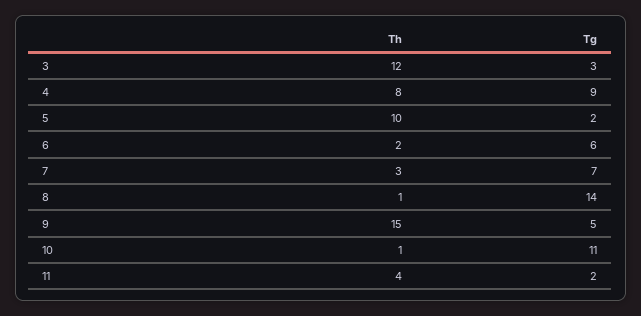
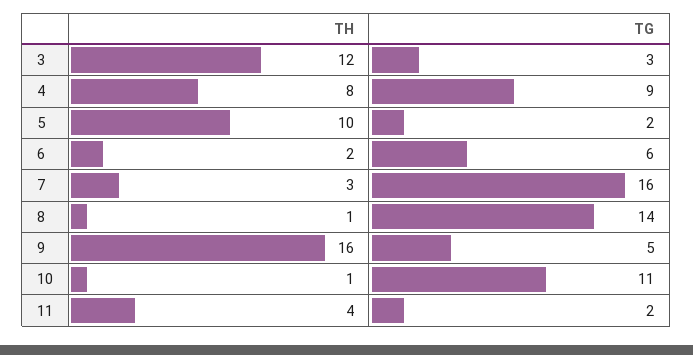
  {
    "Th": {
      "3": 12,
      "4": 8,
      "5": 10,
      "6": 2,
      "7": 3,
      "8": 1,
-     "9": 15,
+     "9": 16,
      "10": 1,
      "11": 4
    },
    "Tg": {
      "3": 3,
      "4": 9,
      "5": 2,
      "6": 6,
-     "7": 7,
+     "7": 16,
      "8": 14,
      "9": 5,
      "10": 11,
      "11": 2
    }
  }

